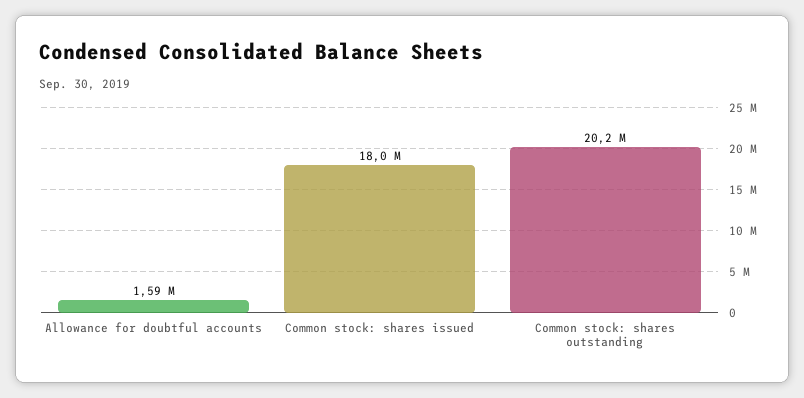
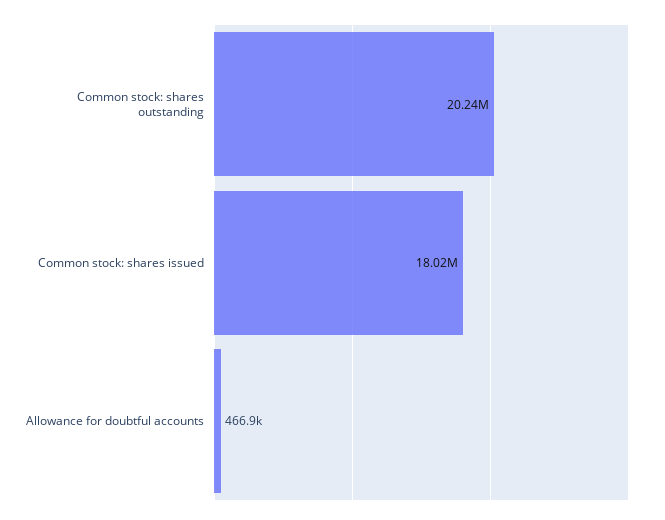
  {
-   "Allowance for doubtful accounts": 1590000,
+   "Allowance for doubtful accounts": 466900,
    "Common stock: shares issued": 18020000,
    "Common stock: shares outstanding": 20240000
  }

